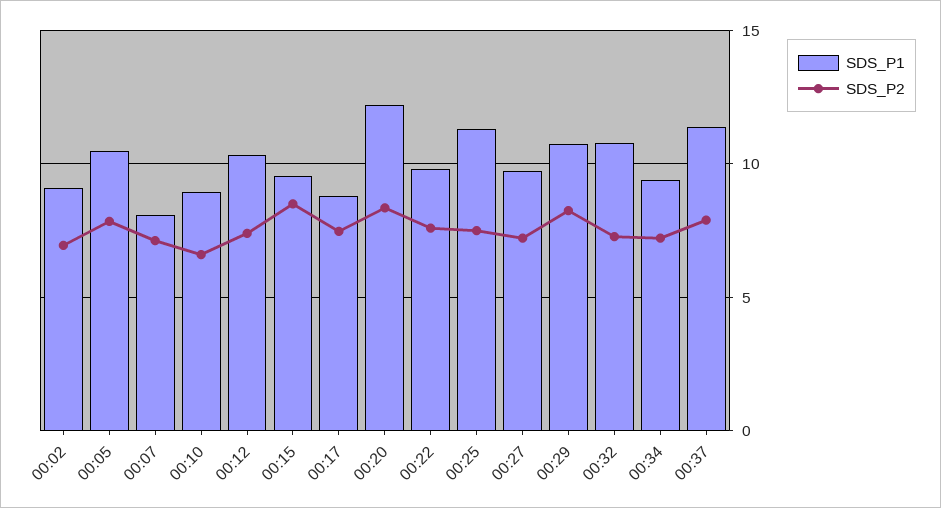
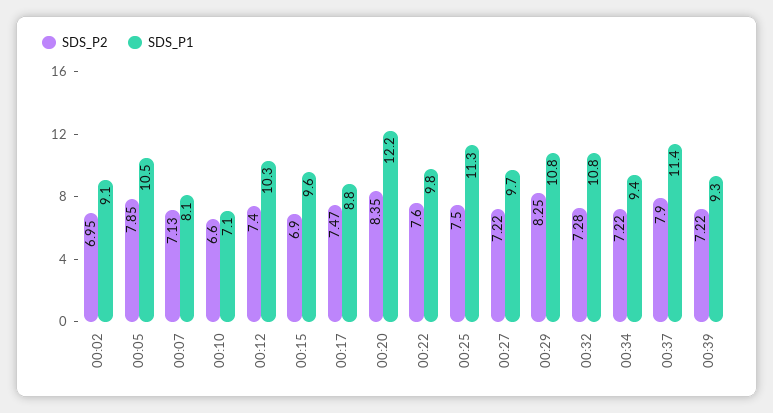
  {
    "SDS_P1": {
      "00:02": 9.1,
      "00:05": 10.5,
      "00:07": 8.1,
-     "00:10": 9,
+     "00:10": 7.1,
      "00:12": 10.3,
      "00:15": 9.6,
      "00:17": 8.8,
      "00:20": 12.2,
      "00:22": 9.8,
      "00:25": 11.3,
      "00:27": 9.7,
      "00:29": 10.8,
      "00:32": 10.8,
      "00:34": 9.4,
-     "00:37": 11.4
+     "00:37": 11.4,
+     "00:39": 9.3
    },
    "SDS_P2": {
      "00:02": 6.95,
      "00:05": 7.85,
      "00:07": 7.13,
      "00:10": 6.6,
      "00:12": 7.4,
-     "00:15": 8.5,
+     "00:15": 6.9,
      "00:17": 7.47,
      "00:20": 8.35,
      "00:22": 7.6,
      "00:25": 7.5,
      "00:27": 7.22,
      "00:29": 8.25,
      "00:32": 7.28,
      "00:34": 7.22,
-     "00:37": 7.9
+     "00:37": 7.9,
+     "00:39": 7.22
    }
  }

